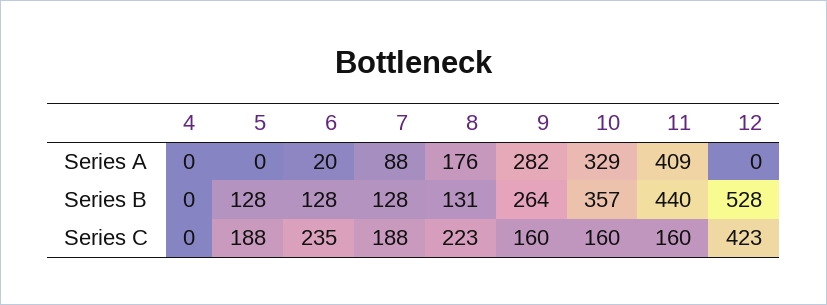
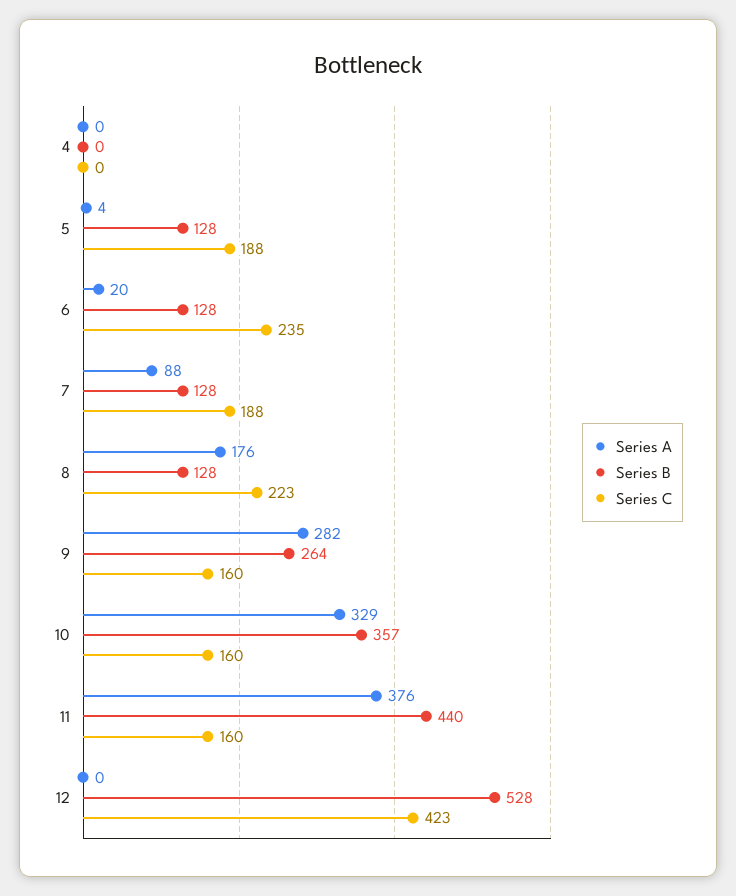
  {
    "Series A": {
      "4": 0,
-     "5": 0,
+     "5": 4,
      "6": 20,
      "7": 88,
      "8": 176,
      "9": 282,
      "10": 329,
-     "11": 409,
+     "11": 376,
      "12": 0
    },
    "Series B": {
      "4": 0,
      "5": 128,
      "6": 128,
      "7": 128,
-     "8": 131,
+     "8": 128,
      "9": 264,
      "10": 357,
      "11": 440,
      "12": 528
    },
    "Series C": {
      "4": 0,
      "5": 188,
      "6": 235,
      "7": 188,
      "8": 223,
      "9": 160,
      "10": 160,
      "11": 160,
      "12": 423
    }
  }

